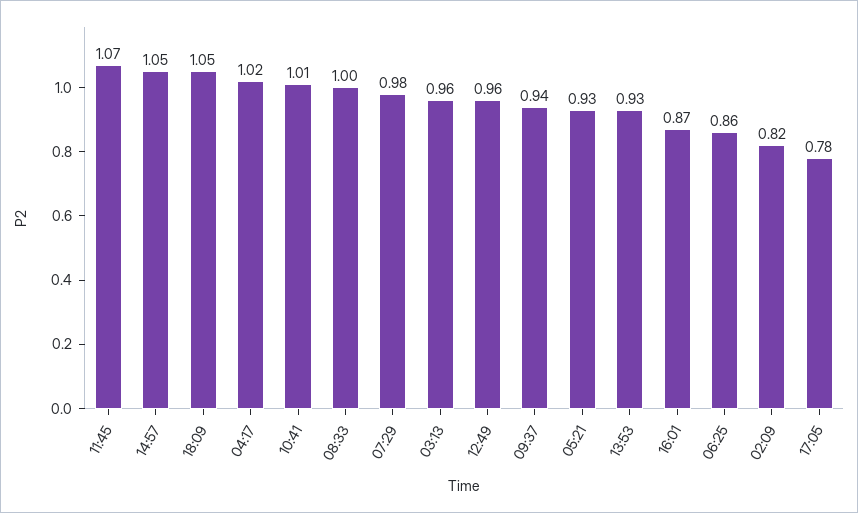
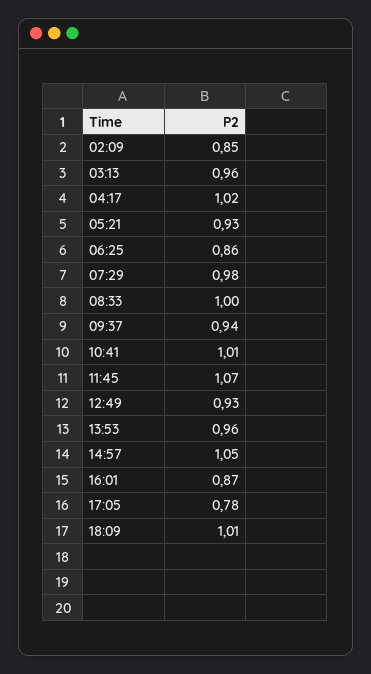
  {
    "11:45": 1.07,
    "14:57": 1.05,
-   "18:09": 1.05,
+   "18:09": 1.01,
    "04:17": 1.02,
    "10:41": 1.01,
    "08:33": 1,
    "07:29": 0.98,
    "03:13": 0.96,
-   "12:49": 0.96,
+   "12:49": 0.93,
    "09:37": 0.94,
    "05:21": 0.93,
-   "13:53": 0.93,
+   "13:53": 0.96,
    "16:01": 0.87,
    "06:25": 0.86,
-   "02:09": 0.82,
+   "02:09": 0.85,
    "17:05": 0.78
  }

